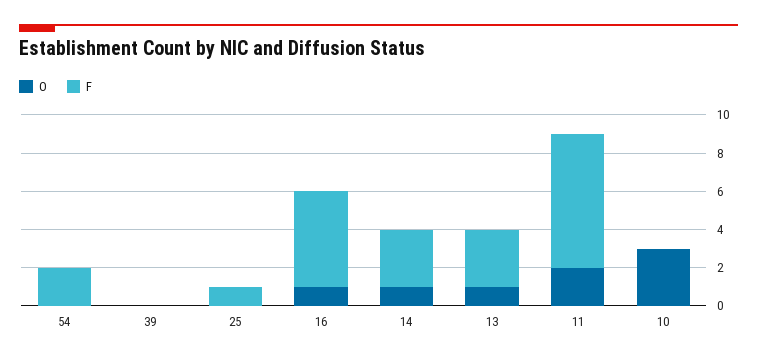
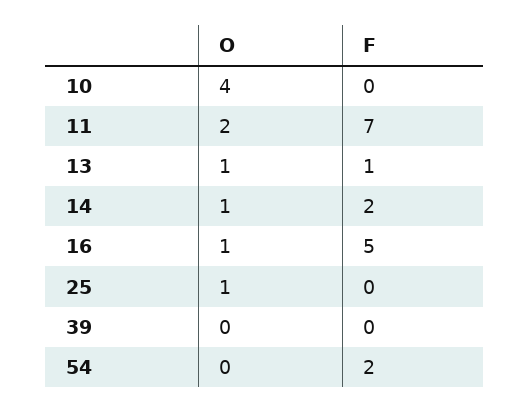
  {
    "O": {
      "54": 0,
      "39": 0,
-     "25": 0,
+     "25": 1,
      "16": 1,
      "14": 1,
      "13": 1,
      "11": 2,
-     "10": 3
+     "10": 4
    },
    "F": {
      "54": 2,
      "39": 0,
-     "25": 1,
+     "25": 0,
      "16": 5,
-     "14": 3,
+     "14": 2,
-     "13": 3,
+     "13": 1,
      "11": 7,
      "10": 0
    }
  }

